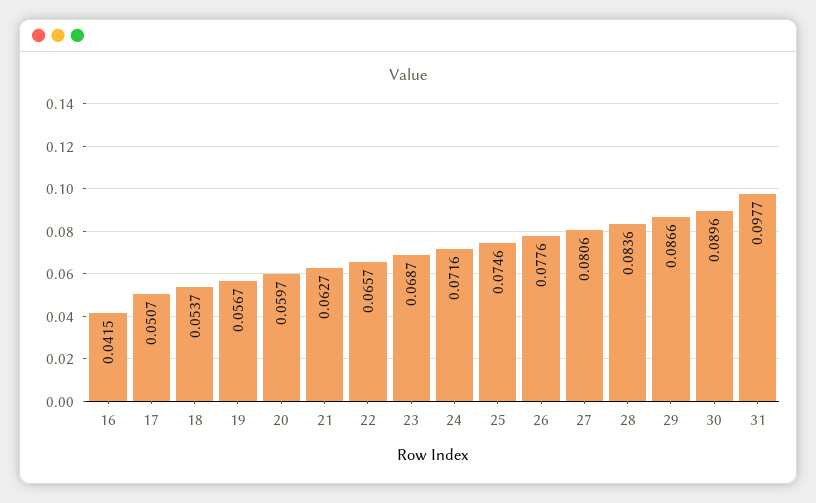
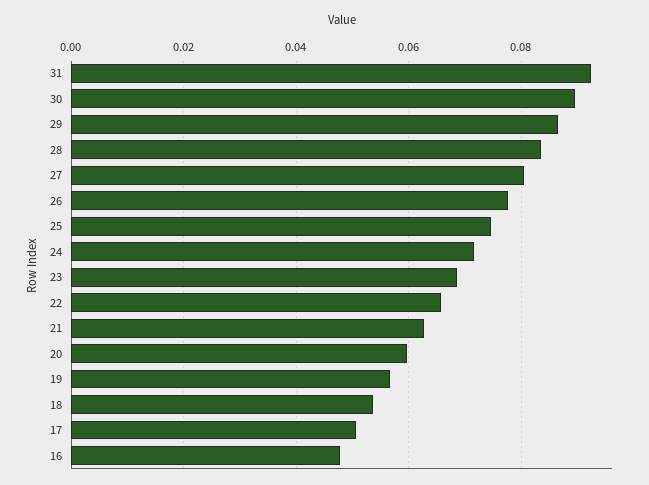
  {
-   "16": 0.0415,
+   "16": 0.048,
    "17": 0.0507,
    "18": 0.0537,
    "19": 0.0567,
    "20": 0.0597,
    "21": 0.0627,
    "22": 0.0657,
    "23": 0.0687,
    "24": 0.0716,
    "25": 0.0746,
    "26": 0.0776,
    "27": 0.0806,
    "28": 0.0836,
    "29": 0.0866,
    "30": 0.0896,
-   "31": 0.0977
+   "31": 0.092
  }

